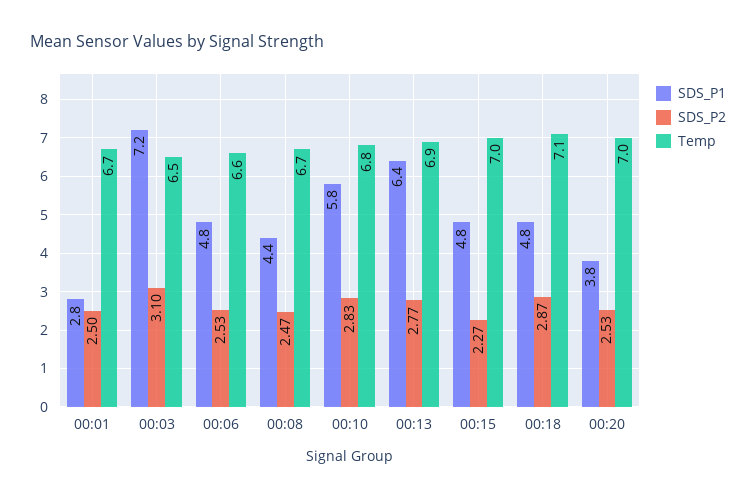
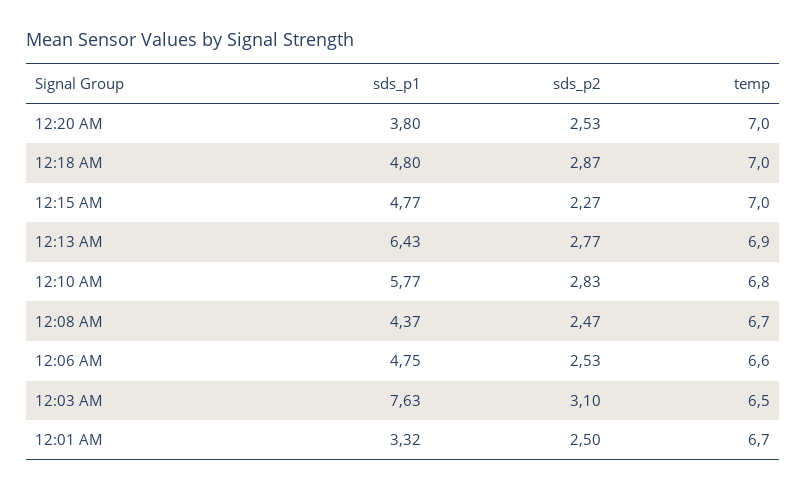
  {
    "SDS_P1": {
-     "00:01": 2.8,
+     "00:01": 3.32,
-     "00:03": 7.2,
+     "00:03": 7.63,
      "00:06": 4.75,
      "00:08": 4.37,
      "00:10": 5.77,
      "00:13": 6.43,
      "00:15": 4.77,
      "00:18": 4.8,
      "00:20": 3.8
    },
    "SDS_P2": {
      "00:01": 2.5,
      "00:03": 3.1,
      "00:06": 2.53,
      "00:08": 2.47,
      "00:10": 2.83,
      "00:13": 2.77,
      "00:15": 2.27,
      "00:18": 2.87,
      "00:20": 2.53
    },
    "Temp": {
      "00:01": 6.7,
      "00:03": 6.5,
      "00:06": 6.6,
      "00:08": 6.7,
      "00:10": 6.8,
      "00:13": 6.9,
      "00:15": 7,
-     "00:18": 7.1,
+     "00:18": 7,
      "00:20": 7
    }
  }

